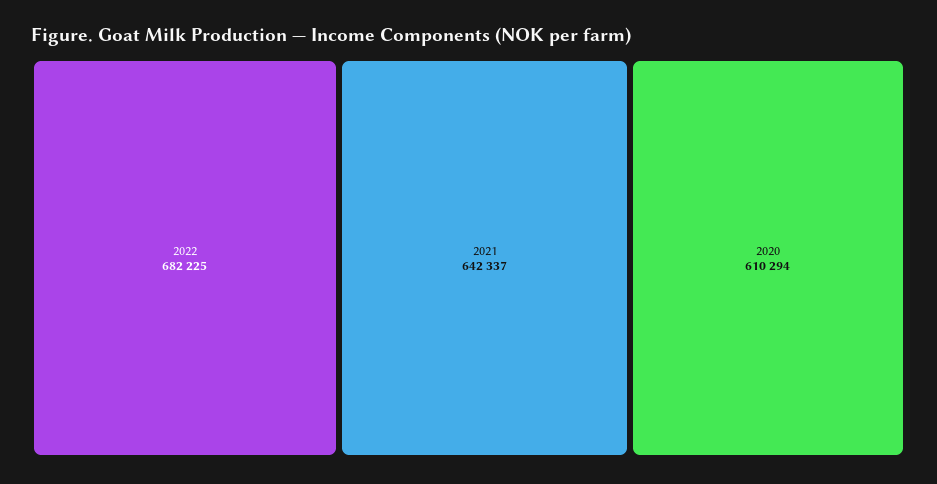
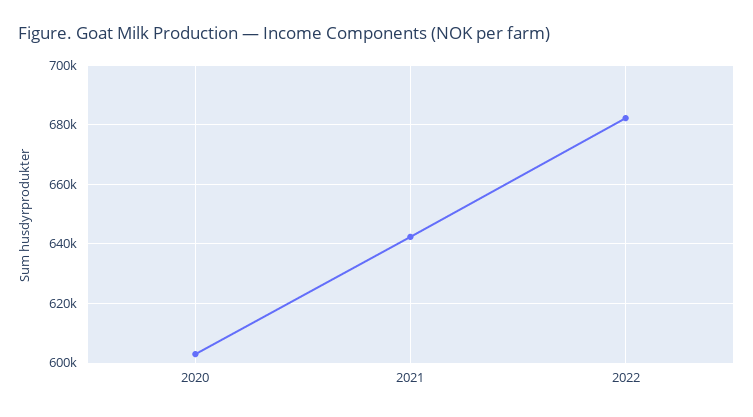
  {
    "2022": 682225,
    "2021": 642337,
-   "2020": 610294
+   "2020": 602500
  }

